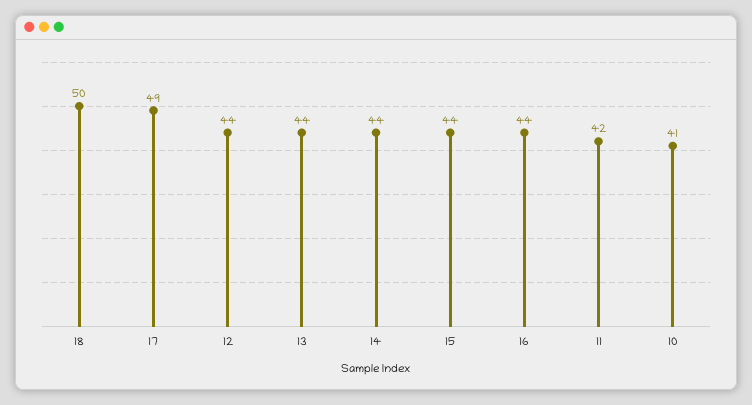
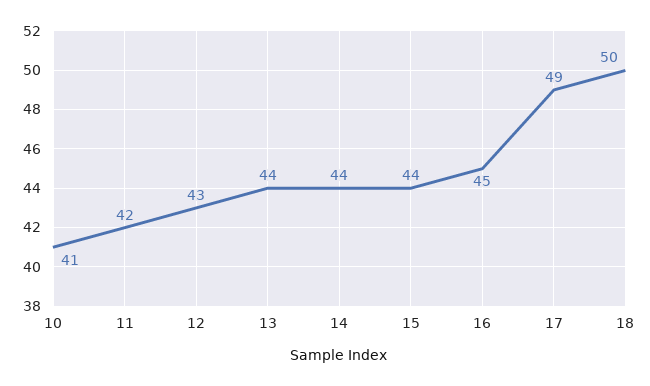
  {
    "18": 50,
    "17": 49,
-   "12": 44,
+   "12": 43,
    "13": 44,
    "14": 44,
    "15": 44,
-   "16": 44,
+   "16": 45,
    "11": 42,
    "10": 41
  }

